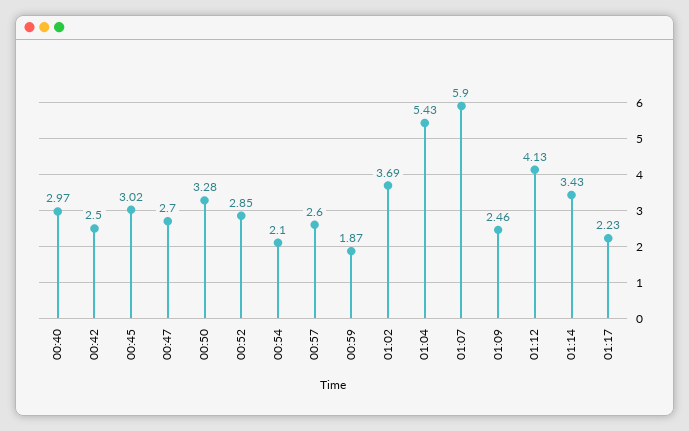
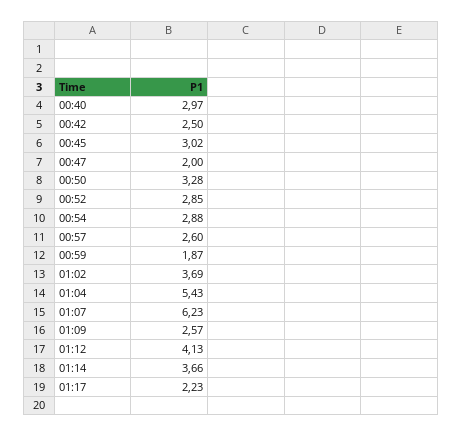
  {
    "00:40": 2.97,
    "00:42": 2.5,
    "00:45": 3.02,
-   "00:47": 2.7,
+   "00:47": 2,
    "00:50": 3.28,
    "00:52": 2.85,
-   "00:54": 2.1,
+   "00:54": 2.88,
    "00:57": 2.6,
    "00:59": 1.87,
    "01:02": 3.69,
    "01:04": 5.43,
-   "01:07": 5.9,
+   "01:07": 6.23,
-   "01:09": 2.46,
+   "01:09": 2.57,
    "01:12": 4.13,
-   "01:14": 3.43,
+   "01:14": 3.66,
    "01:17": 2.23
  }

